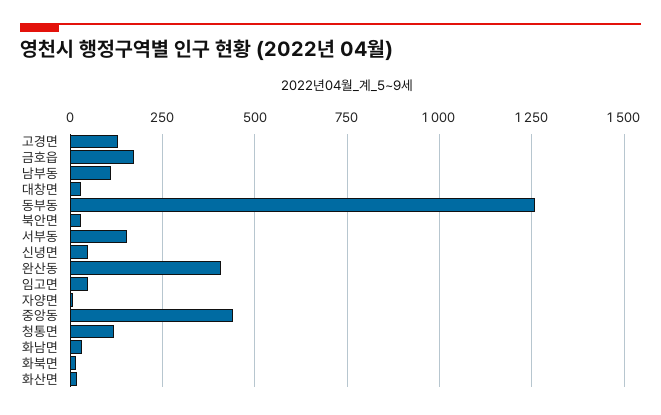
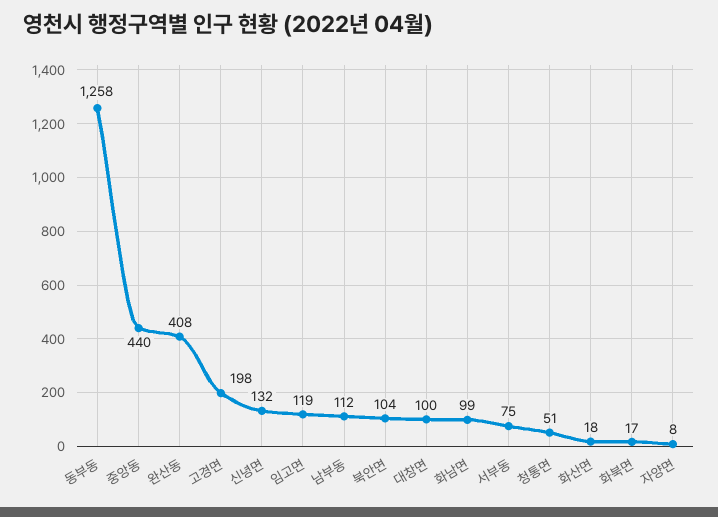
  {
-   "고경면": 125,
+   "고경면": 198,
-   "금호읍": 175,
    "남부동": 112,
-   "대창면": 25,
+   "대창면": 100,
    "동부동": 1258,
-   "북안면": 25,
+   "북안면": 104,
-   "서부동": 150,
+   "서부동": 75,
-   "신녕면": 50,
+   "신녕면": 132,
    "완산동": 408,
-   "임고면": 50,
+   "임고면": 119,
    "자양면": 8,
    "중앙동": 440,
-   "청통면": 125,
+   "청통면": 51,
-   "화남면": 25,
+   "화남면": 99,
    "화북면": 17,
    "화산면": 18
  }

